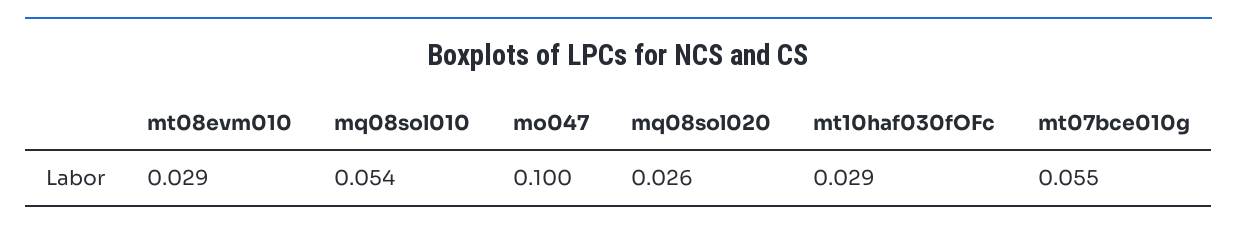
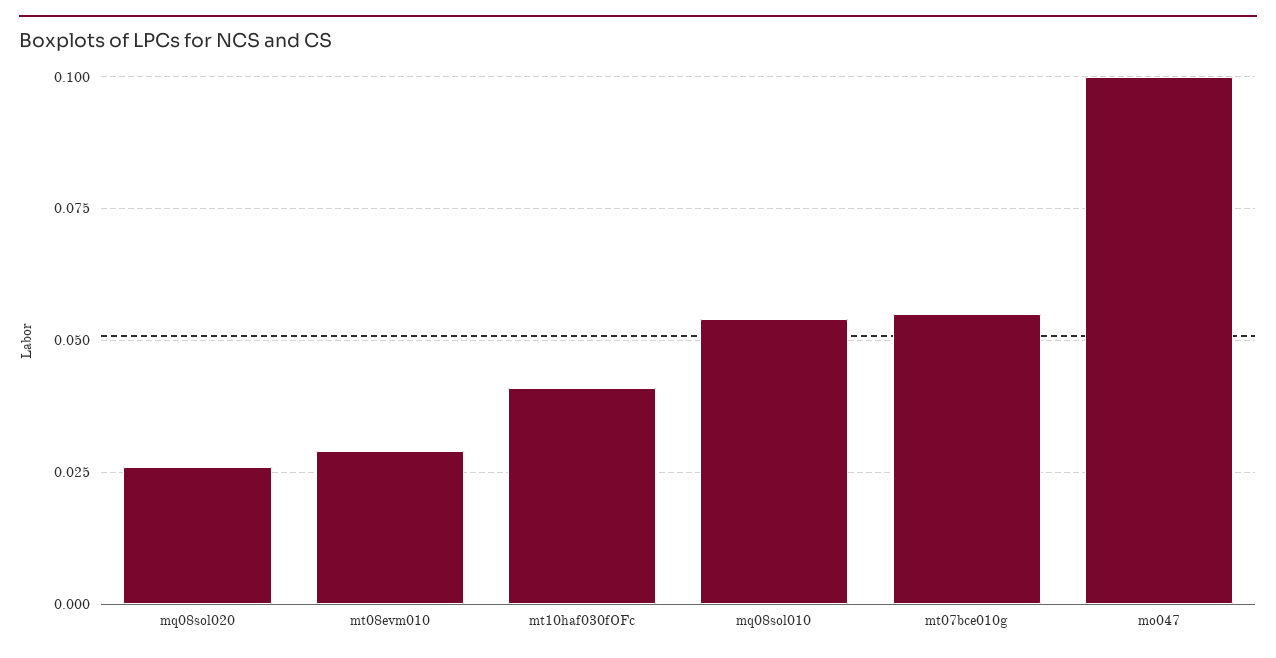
  {
    "mt08evm010": 0.029,
    "mq08sol010": 0.054,
    "mo047": 0.1,
    "mq08sol020": 0.026,
-   "mt10haf030fOFc": 0.029,
+   "mt10haf030fOFc": 0.04,
    "mt07bce010g": 0.055
  }

